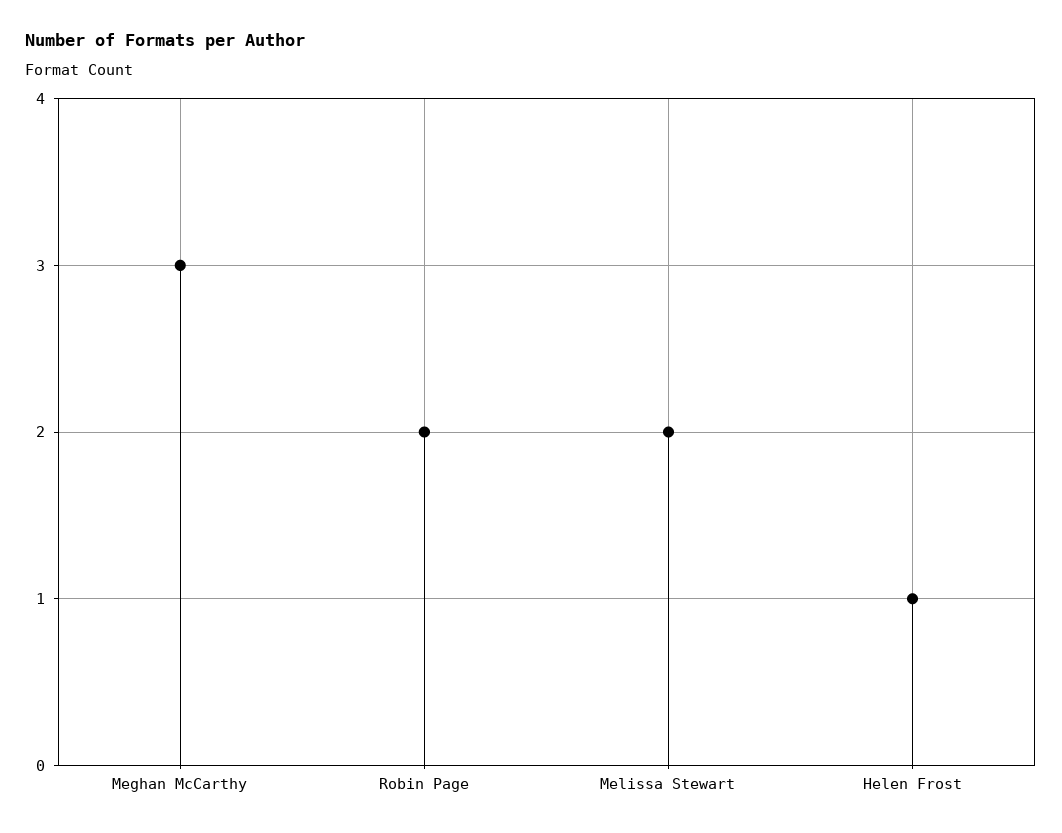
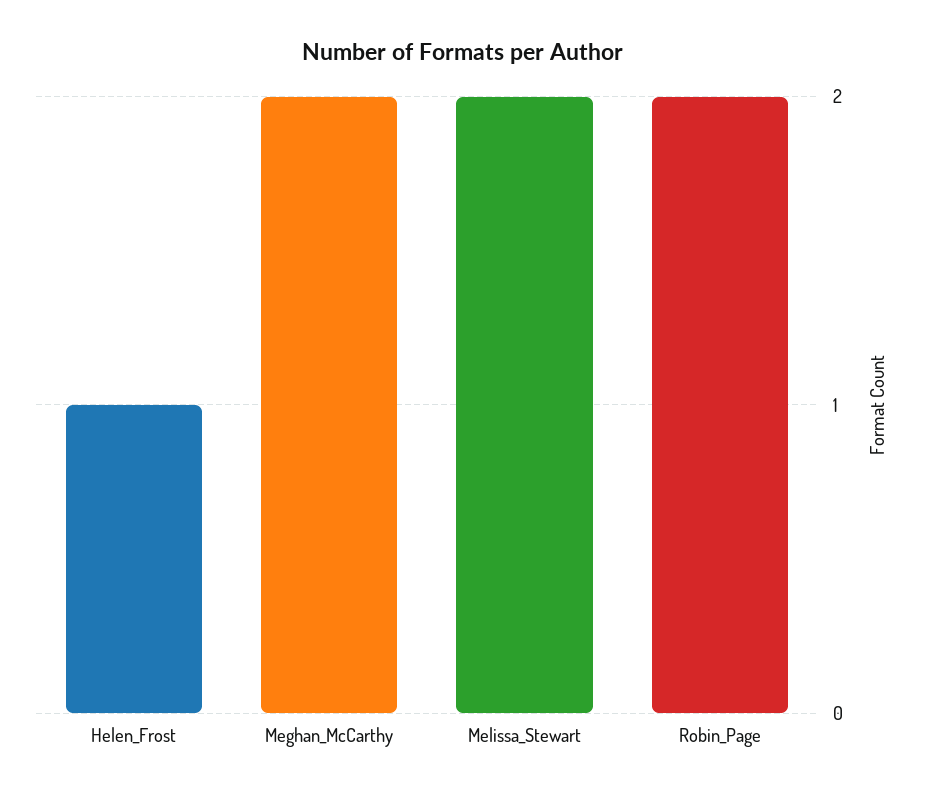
  {
-   "Meghan McCarthy": 3,
+   "Meghan McCarthy": 2,
    "Robin Page": 2,
    "Melissa Stewart": 2,
    "Helen Frost": 1
  }

